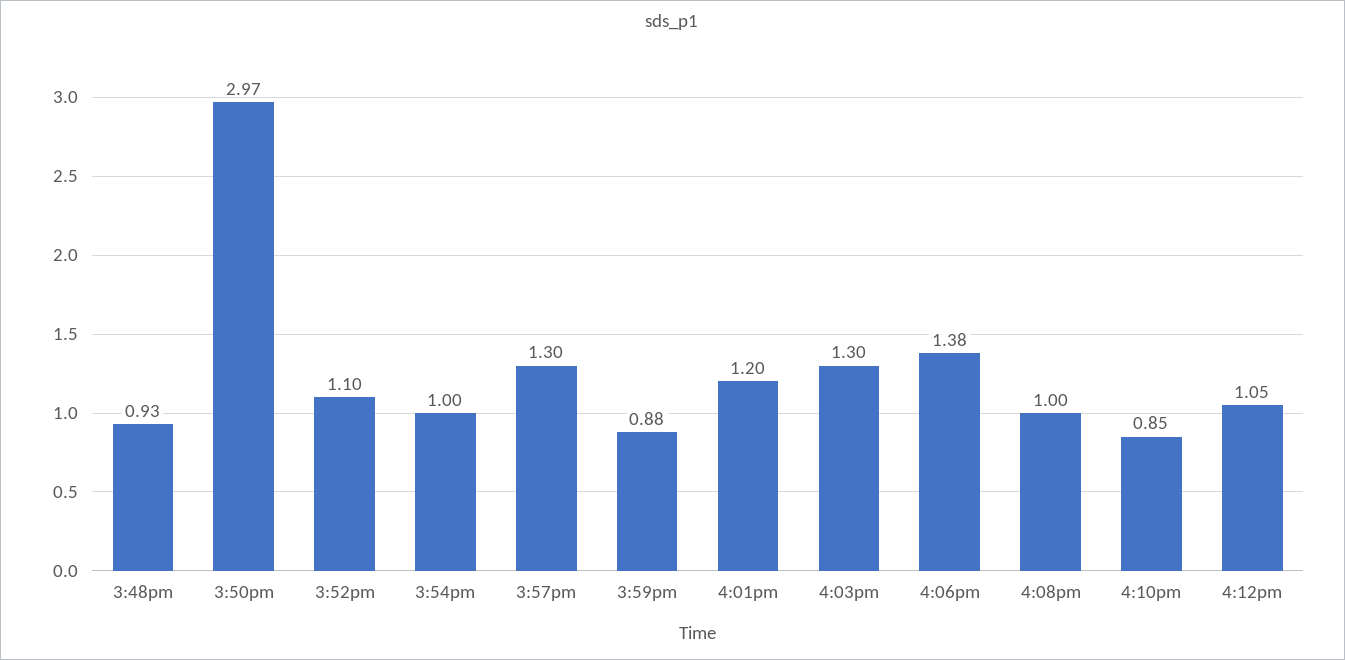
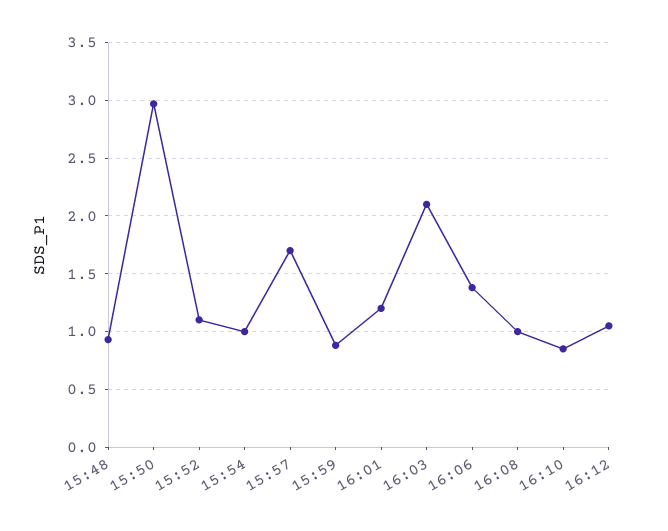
  {
    "3:48pm": 0.93,
    "3:50pm": 2.97,
    "3:52pm": 1.1,
    "3:54pm": 1,
-   "3:57pm": 1.3,
+   "3:57pm": 1.7,
    "3:59pm": 0.88,
    "4:01pm": 1.2,
-   "4:03pm": 1.3,
+   "4:03pm": 2.1,
    "4:06pm": 1.38,
    "4:08pm": 1,
    "4:10pm": 0.85,
    "4:12pm": 1.05
  }

